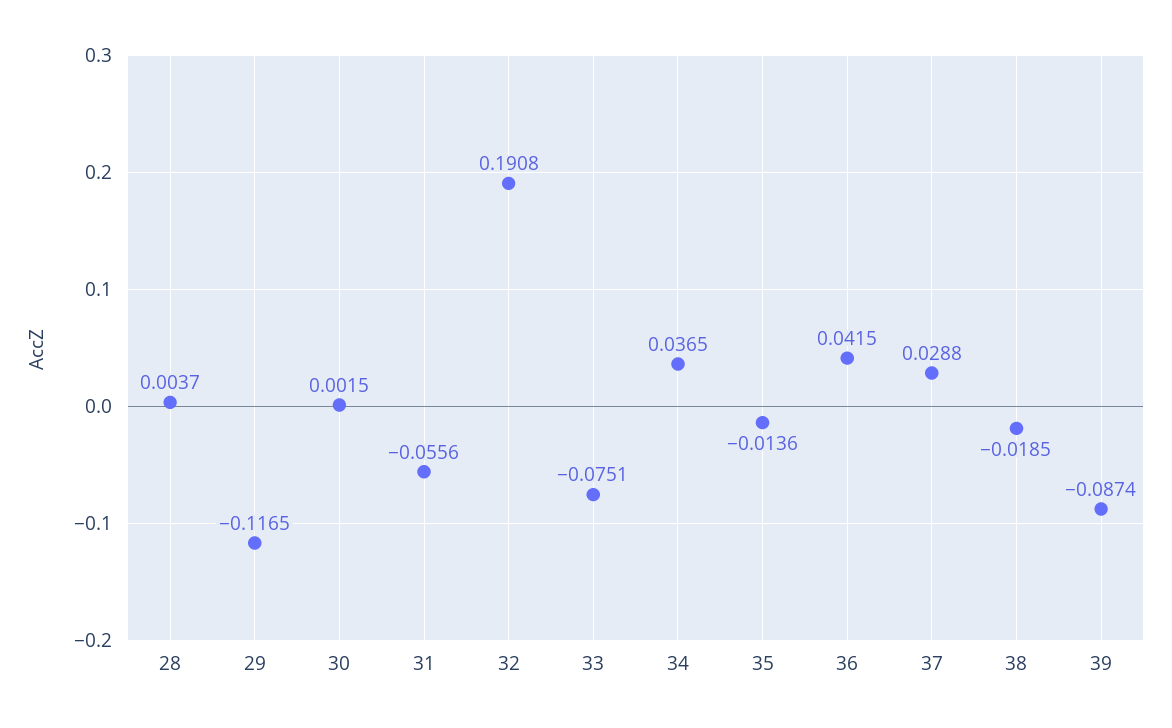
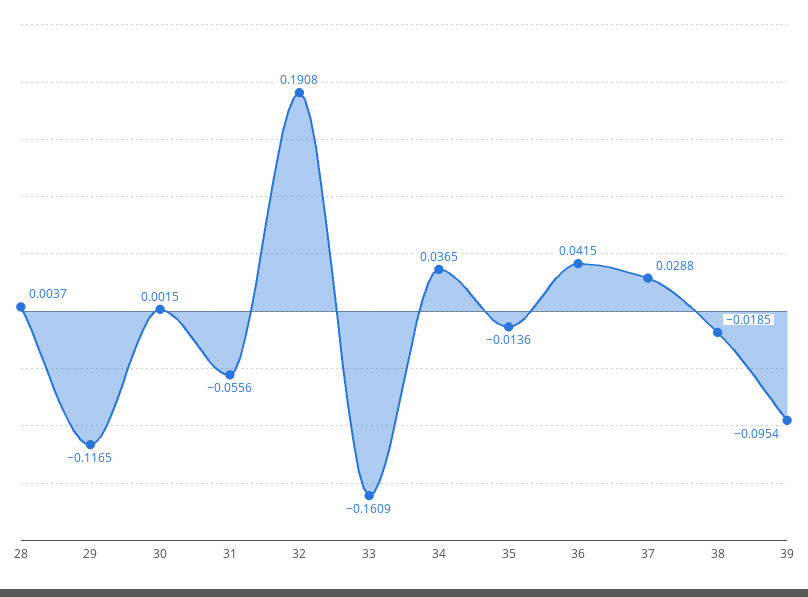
  {
    "28": 0.0037,
    "29": -0.1165,
    "30": 0.0015,
    "31": -0.0556,
    "32": 0.1908,
-   "33": -0.0751,
+   "33": -0.1609,
    "34": 0.0365,
    "35": -0.0136,
    "36": 0.0415,
    "37": 0.0288,
    "38": -0.0185,
-   "39": -0.0874
+   "39": -0.0954
  }

